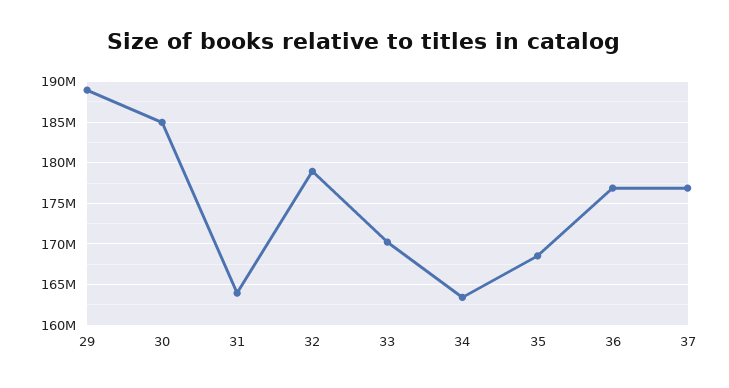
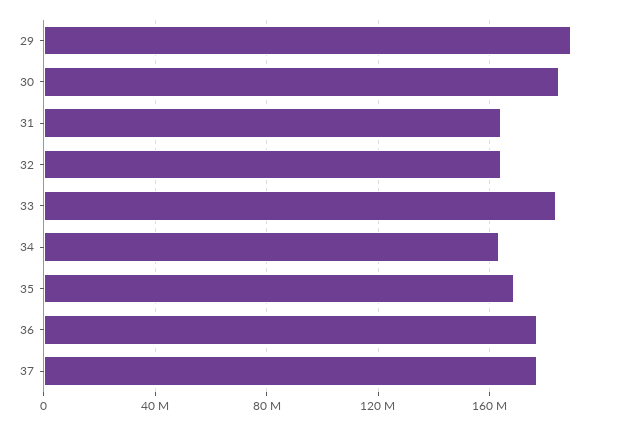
  {
    "29": 189000000,
    "30": 185000000,
    "31": 164000000,
-   "32": 179000000,
+   "32": 165000000,
-   "33": 170000000,
+   "33": 185000000,
    "34": 163000000,
    "35": 169000000,
    "36": 177000000,
    "37": 177000000
  }

